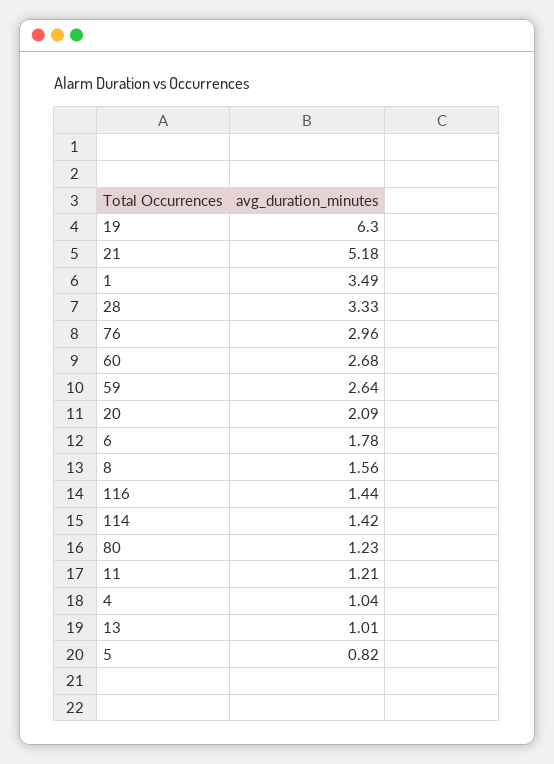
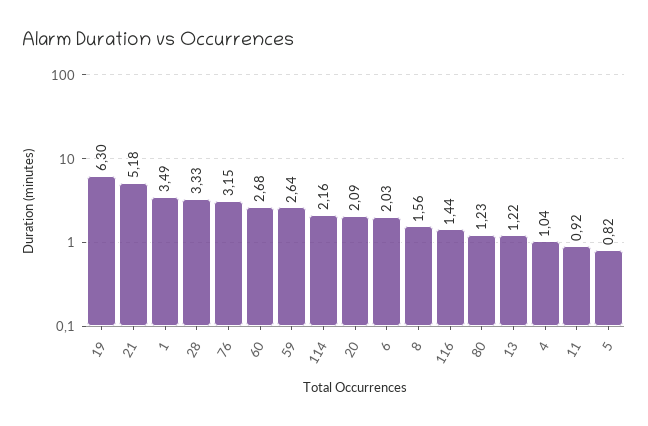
  {
    "19": 6.3,
    "21": 5.18,
    "1": 3.49,
    "28": 3.33,
-   "76": 2.96,
+   "76": 3.15,
    "60": 2.68,
    "59": 2.64,
    "20": 2.09,
-   "6": 1.78,
+   "6": 2.03,
    "8": 1.56,
    "116": 1.44,
-   "114": 1.42,
+   "114": 2.16,
    "80": 1.23,
-   "11": 1.21,
+   "11": 0.92,
    "4": 1.04,
-   "13": 1.01,
+   "13": 1.22,
    "5": 0.82
  }

